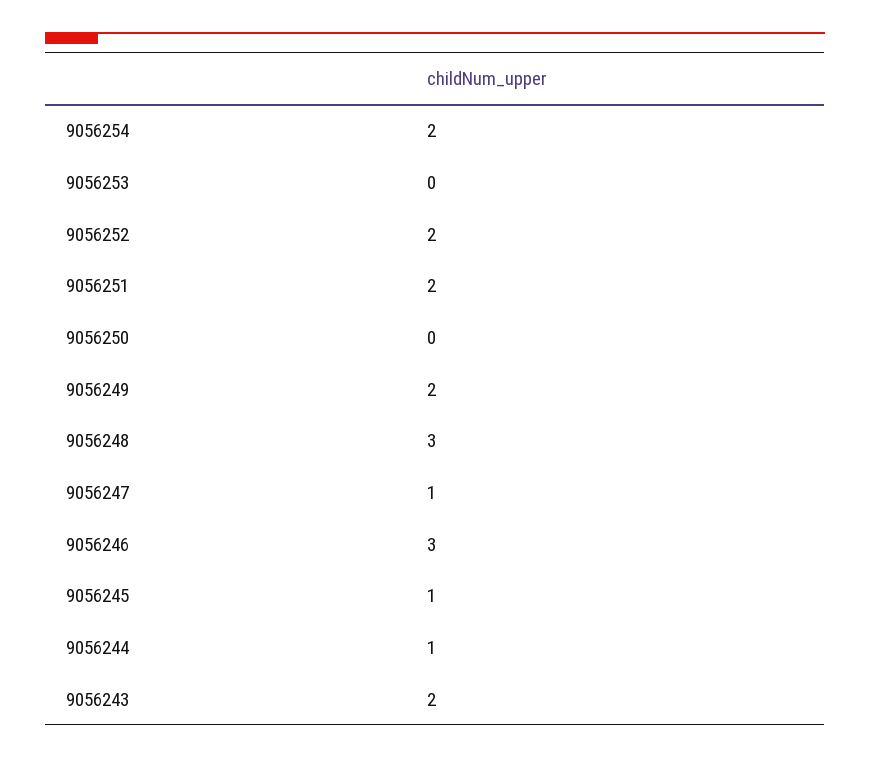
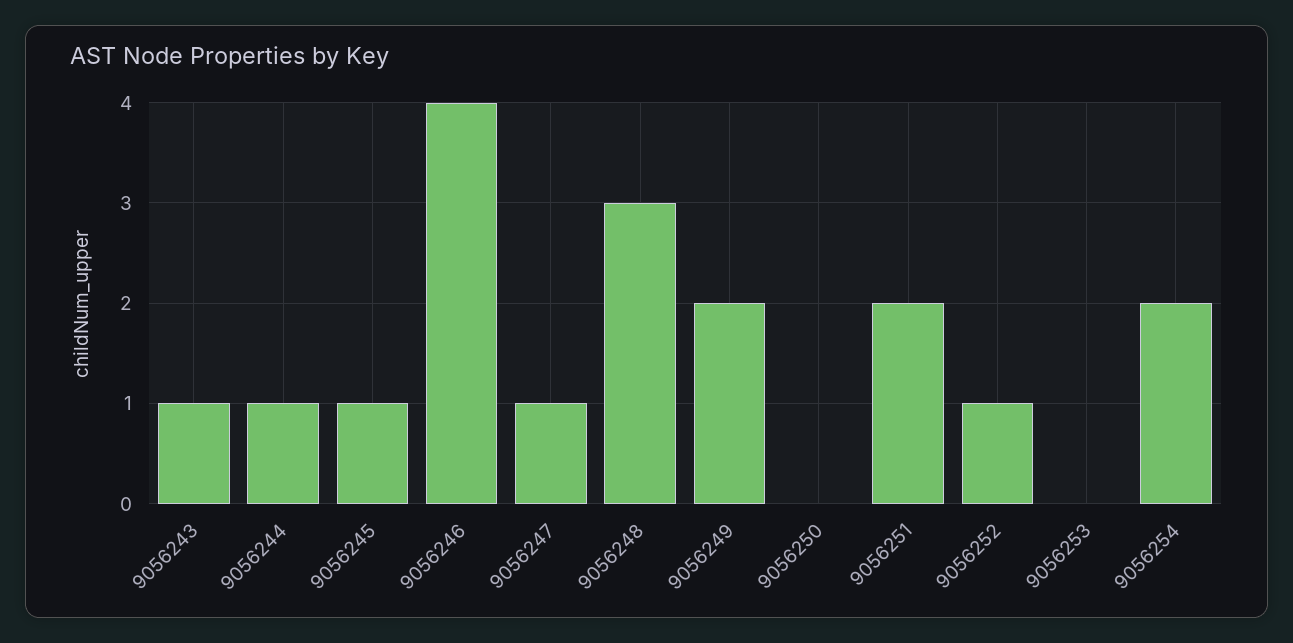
  {
    "9056254": 2,
    "9056253": 0,
-   "9056252": 2,
+   "9056252": 1,
    "9056251": 2,
    "9056250": 0,
    "9056249": 2,
    "9056248": 3,
    "9056247": 1,
-   "9056246": 3,
+   "9056246": 4,
    "9056245": 1,
    "9056244": 1,
-   "9056243": 2
+   "9056243": 1
  }

